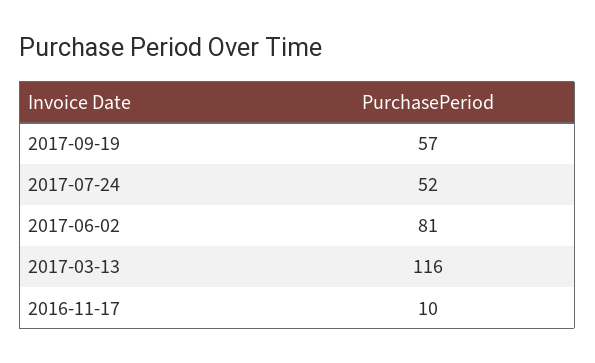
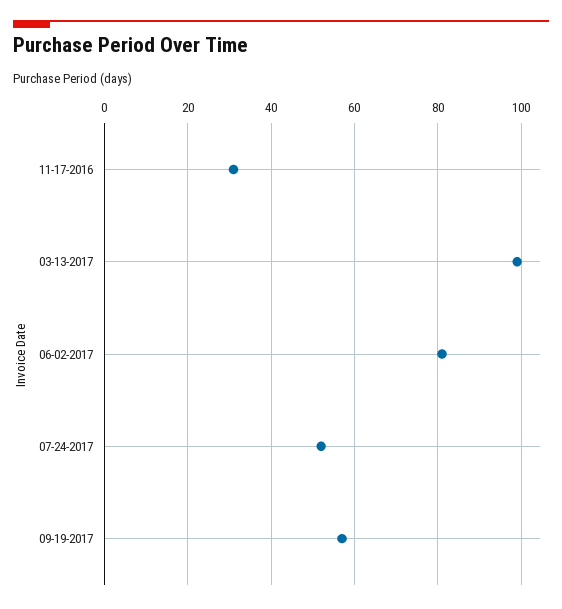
  {
    "2017-09-19": 57,
    "2017-07-24": 52,
    "2017-06-02": 81,
-   "2017-03-13": 116,
+   "2017-03-13": 100,
-   "2016-11-17": 10
+   "2016-11-17": 30
  }

